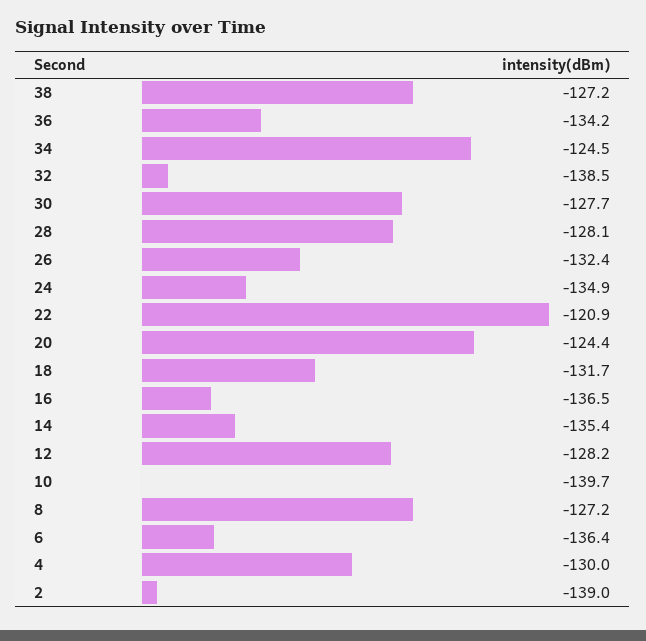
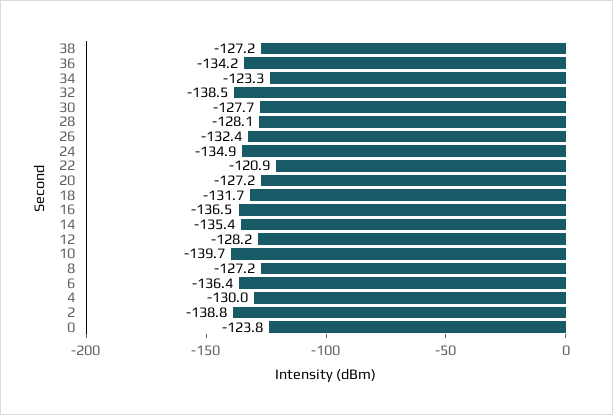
  {
    "38": -127.2,
    "36": -134.2,
-   "34": -124.5,
+   "34": -123.3,
    "32": -138.5,
    "30": -127.7,
    "28": -128.1,
    "26": -132.4,
    "24": -134.9,
    "22": -120.9,
-   "20": -124.4,
+   "20": -127.2,
    "18": -131.7,
    "16": -136.5,
    "14": -135.4,
    "12": -128.2,
    "10": -139.7,
    "8": -127.2,
    "6": -136.4,
    "4": -130,
-   "2": -139
+   "2": -138.8,
+   "0": -123.8
  }

